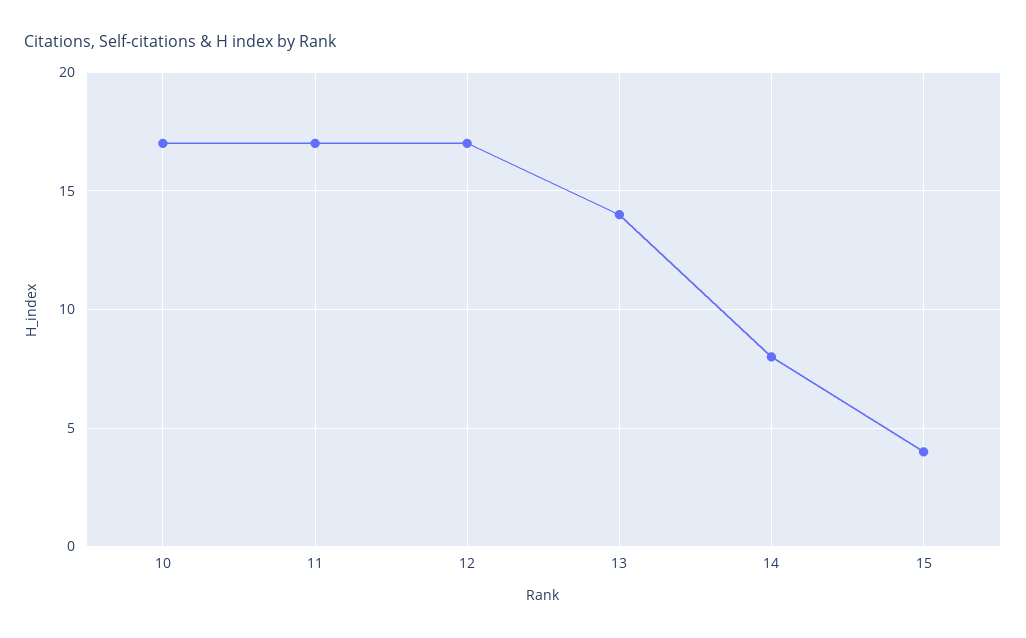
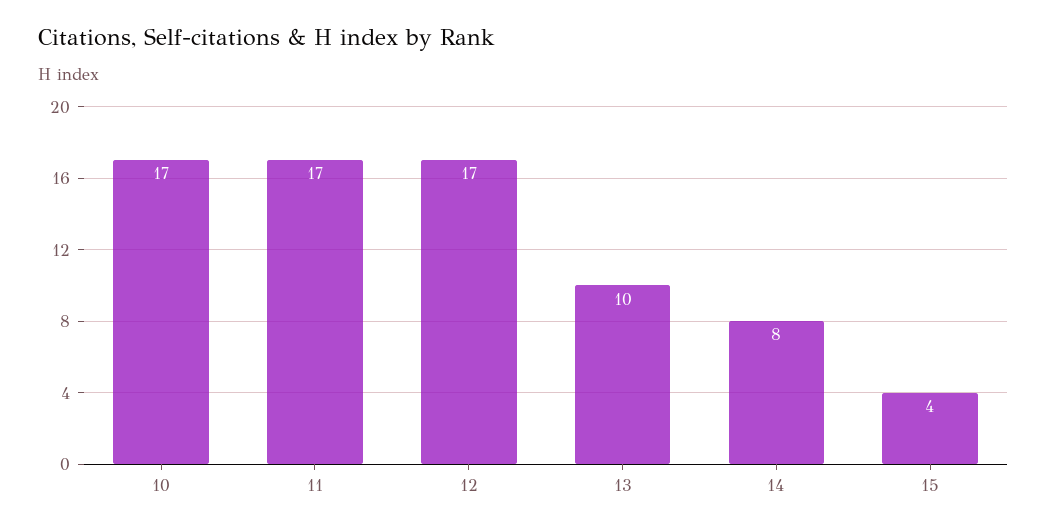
  {
    "10": 17,
    "11": 17,
    "12": 17,
-   "13": 14,
+   "13": 10,
    "14": 8,
    "15": 4
  }

